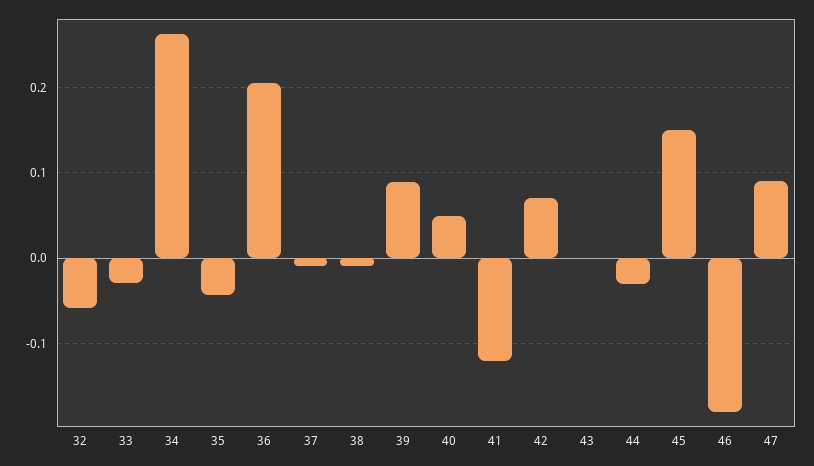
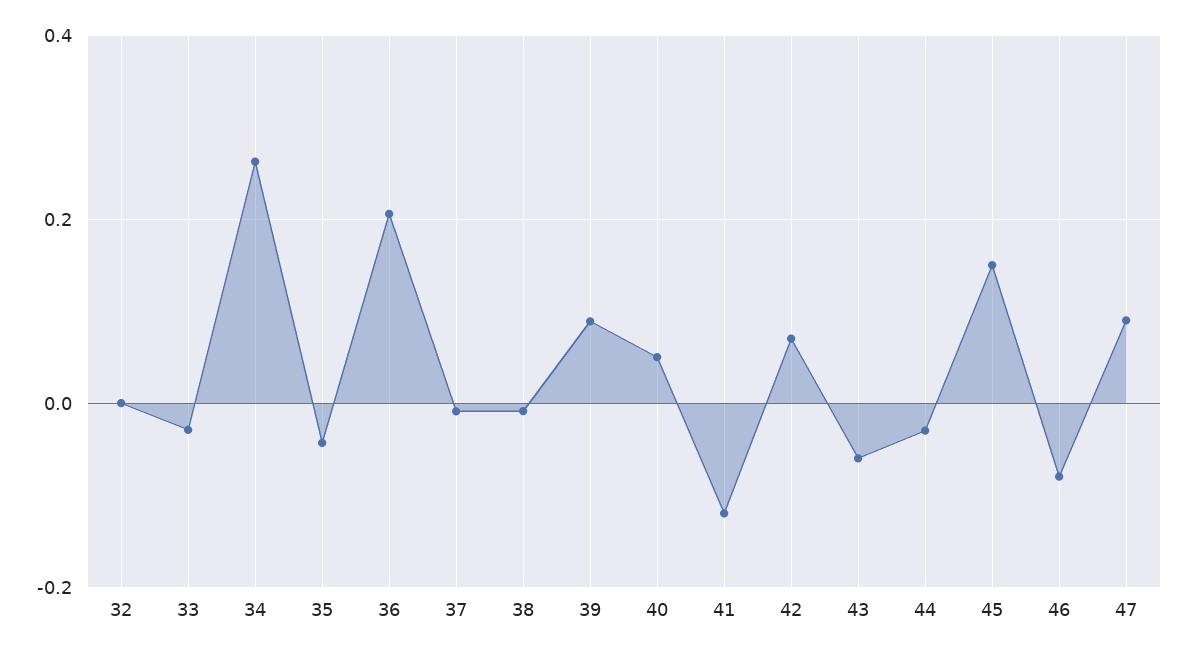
  {
-   "32": -0.06,
+   "32": 0,
    "33": -0.03,
    "34": 0.26,
    "35": -0.04,
    "36": 0.21,
    "37": -0.01,
    "38": -0.01,
    "39": 0.09,
    "40": 0.05,
    "41": -0.12,
    "42": 0.07,
-   "43": 0,
+   "43": -0.06,
    "44": -0.03,
    "45": 0.15,
-   "46": -0.18,
+   "46": -0.08,
    "47": 0.09
  }

